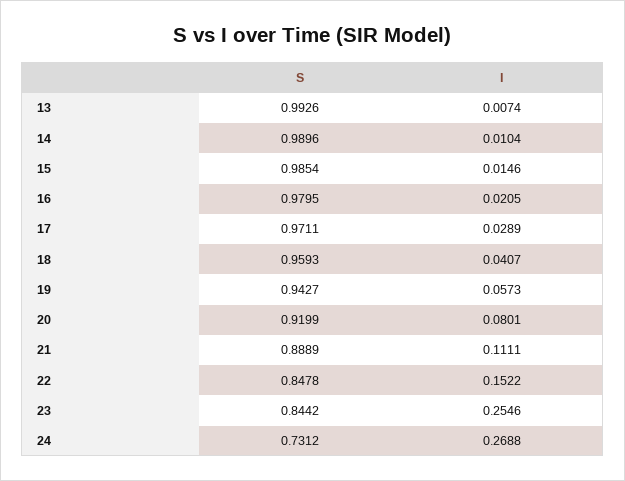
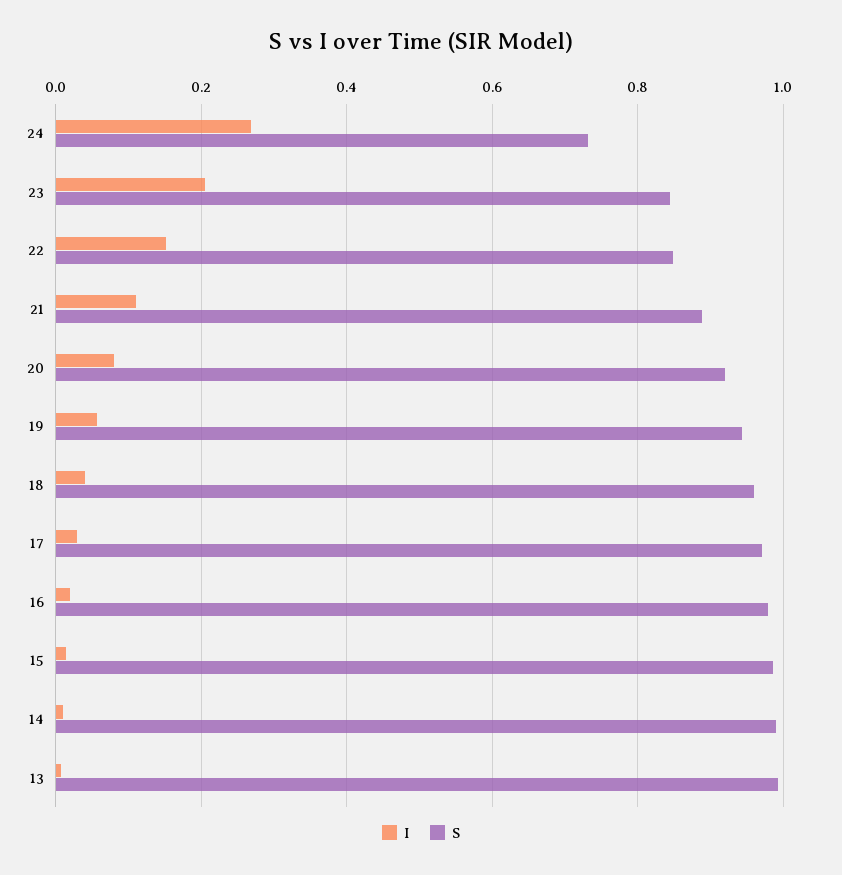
  {
    "S": {
      "13": 0.9926,
      "14": 0.9896,
      "15": 0.9854,
      "16": 0.9795,
      "17": 0.9711,
      "18": 0.9593,
      "19": 0.9427,
      "20": 0.9199,
      "21": 0.8889,
      "22": 0.8478,
      "23": 0.8442,
      "24": 0.7312
    },
    "I": {
      "13": 0.0074,
      "14": 0.0104,
      "15": 0.0146,
      "16": 0.0205,
      "17": 0.0289,
      "18": 0.0407,
      "19": 0.0573,
      "20": 0.0801,
      "21": 0.1111,
      "22": 0.1522,
-     "23": 0.2546,
+     "23": 0.2,
      "24": 0.2688
    }
  }

